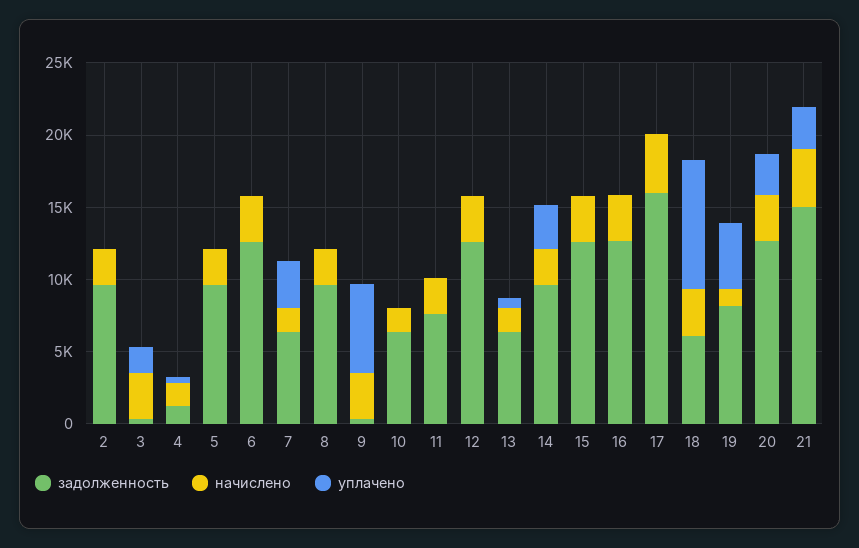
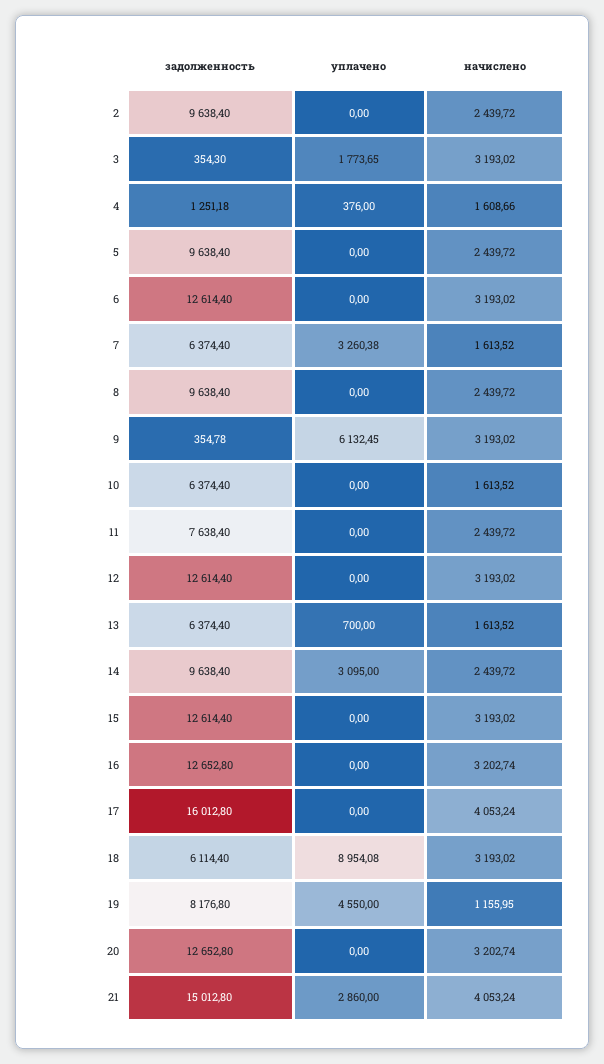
  {
    "задолженность": {
      "2": 9638.4,
      "3": 354.3,
      "4": 1251.18,
      "5": 9638.4,
      "6": 12614.4,
      "7": 6374.4,
      "8": 9638.4,
      "9": 354.78,
      "10": 6374.4,
      "11": 7638.4,
      "12": 12614.4,
      "13": 6374.4,
      "14": 9638.4,
      "15": 12614.4,
      "16": 12652.8,
      "17": 16012.8,
      "18": 6114.4,
      "19": 8176.8,
      "20": 12652.8,
      "21": 15012.8
    },
    "начислено": {
      "2": 2439.72,
      "3": 3193.02,
      "4": 1608.66,
      "5": 2439.72,
      "6": 3193.02,
      "7": 1613.52,
      "8": 2439.72,
      "9": 3193.02,
      "10": 1613.52,
      "11": 2439.72,
      "12": 3193.02,
      "13": 1613.52,
      "14": 2439.72,
      "15": 3193.02,
      "16": 3202.74,
      "17": 4053.24,
      "18": 3193.02,
      "19": 1155.95,
      "20": 3202.74,
      "21": 4053.24
    },
    "уплачено": {
      "2": 0,
      "3": 1773.65,
      "4": 376,
      "5": 0,
      "6": 0,
      "7": 3260.38,
      "8": 0,
      "9": 6132.45,
      "10": 0,
      "11": 0,
      "12": 0,
      "13": 700,
      "14": 3095,
      "15": 0,
      "16": 0,
      "17": 0,
      "18": 8954.08,
      "19": 4550,
-     "20": 3000,
+     "20": 0,
      "21": 2860
    }
  }

